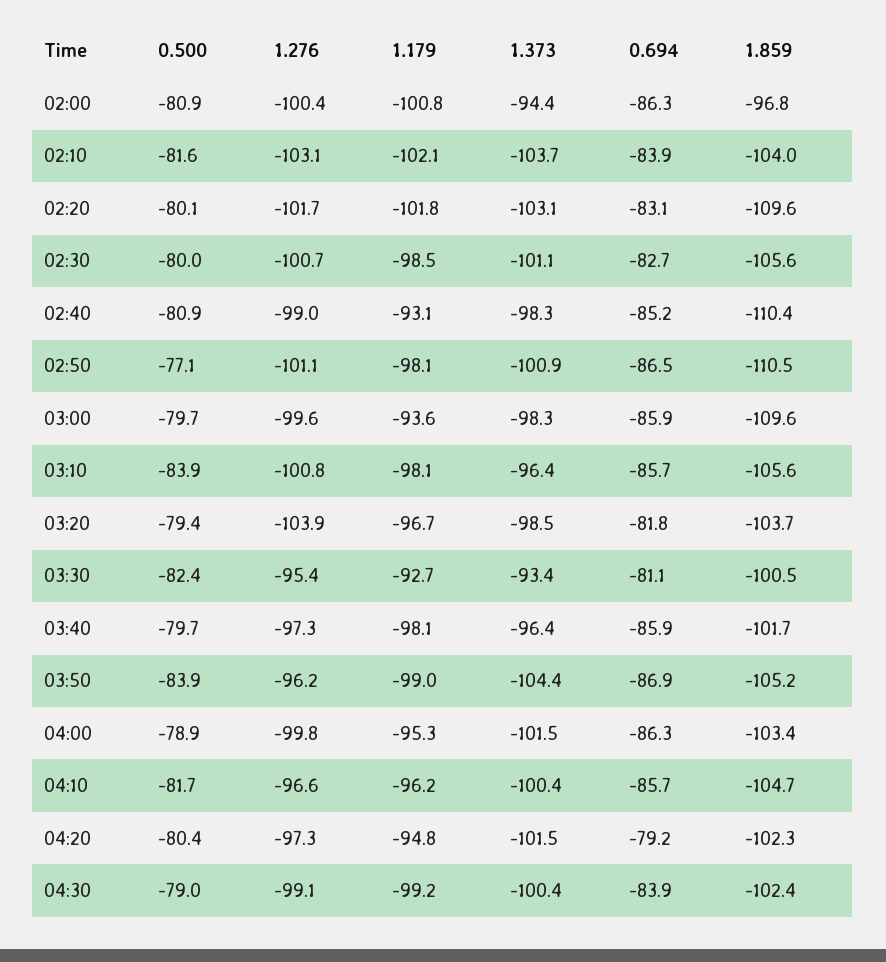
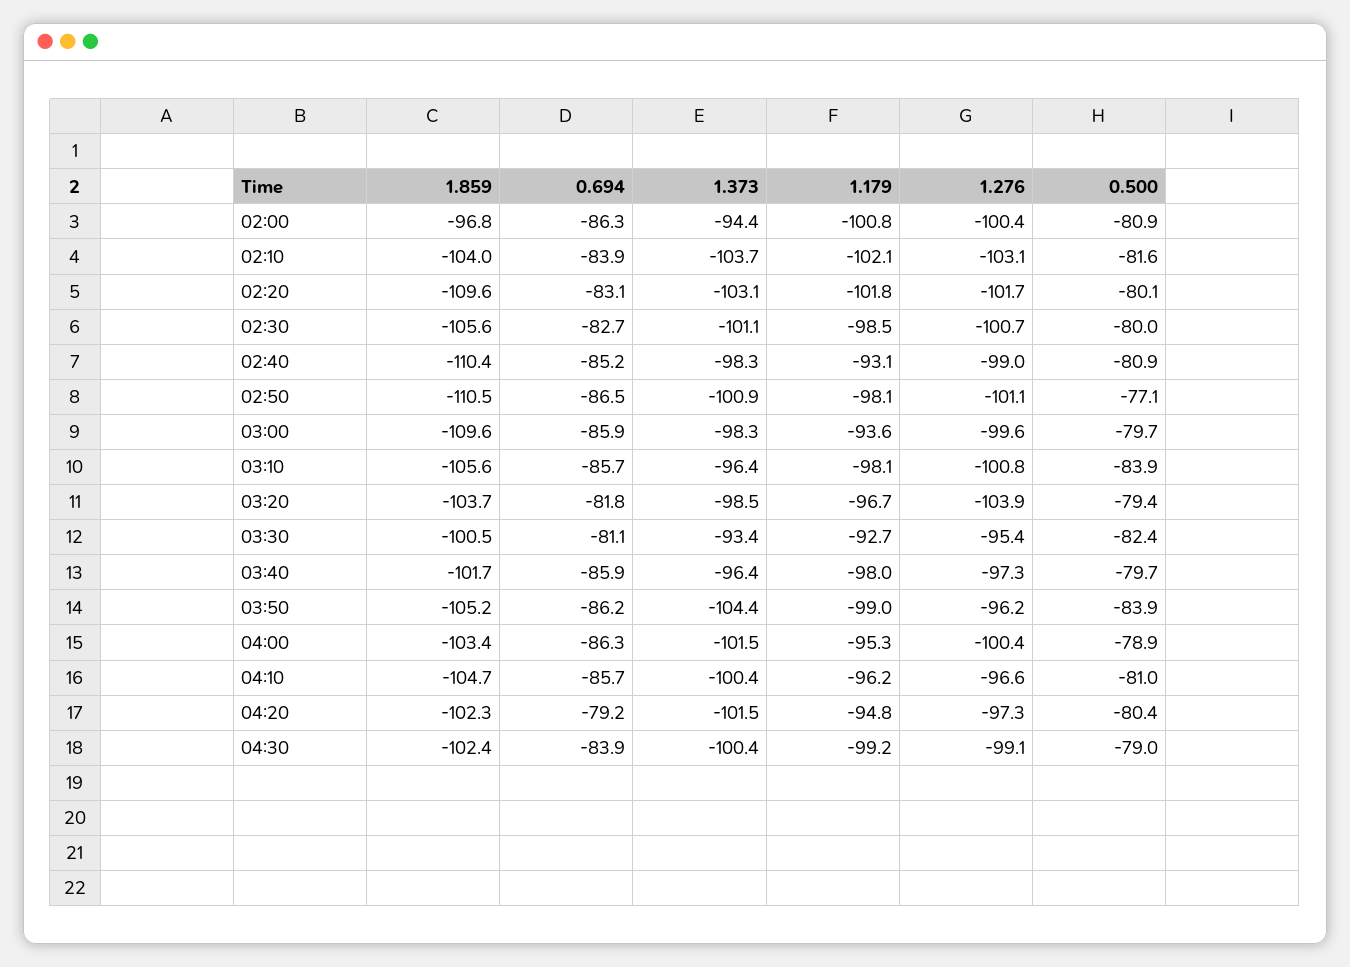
  {
    "0.500": {
      "02:00": -80.9,
      "02:10": -81.6,
      "02:20": -80.1,
      "02:30": -80,
      "02:40": -80.9,
      "02:50": -77.1,
      "03:00": -79.7,
      "03:10": -83.9,
      "03:20": -79.4,
      "03:30": -82.4,
      "03:40": -79.7,
      "03:50": -83.9,
      "04:00": -78.9,
-     "04:10": -81.7,
+     "04:10": -81,
      "04:20": -80.4,
      "04:30": -79
    },
    "1.276": {
      "02:00": -100.4,
      "02:10": -103.1,
      "02:20": -101.7,
      "02:30": -100.7,
      "02:40": -99,
      "02:50": -101.1,
      "03:00": -99.6,
      "03:10": -100.8,
      "03:20": -103.9,
      "03:30": -95.4,
      "03:40": -97.3,
      "03:50": -96.2,
-     "04:00": -99.8,
+     "04:00": -100.4,
      "04:10": -96.6,
      "04:20": -97.3,
      "04:30": -99.1
    },
    "1.179": {
      "02:00": -100.8,
      "02:10": -102.1,
      "02:20": -101.8,
      "02:30": -98.5,
      "02:40": -93.1,
      "02:50": -98.1,
      "03:00": -93.6,
      "03:10": -98.1,
      "03:20": -96.7,
      "03:30": -92.7,
-     "03:40": -98.1,
+     "03:40": -98,
      "03:50": -99,
      "04:00": -95.3,
      "04:10": -96.2,
      "04:20": -94.8,
      "04:30": -99.2
    },
    "1.373": {
      "02:00": -94.4,
      "02:10": -103.7,
      "02:20": -103.1,
      "02:30": -101.1,
      "02:40": -98.3,
      "02:50": -100.9,
      "03:00": -98.3,
      "03:10": -96.4,
      "03:20": -98.5,
      "03:30": -93.4,
      "03:40": -96.4,
      "03:50": -104.4,
      "04:00": -101.5,
      "04:10": -100.4,
      "04:20": -101.5,
      "04:30": -100.4
    },
    "0.694": {
      "02:00": -86.3,
      "02:10": -83.9,
      "02:20": -83.1,
      "02:30": -82.7,
      "02:40": -85.2,
      "02:50": -86.5,
      "03:00": -85.9,
      "03:10": -85.7,
      "03:20": -81.8,
      "03:30": -81.1,
      "03:40": -85.9,
-     "03:50": -86.9,
+     "03:50": -86.2,
      "04:00": -86.3,
      "04:10": -85.7,
      "04:20": -79.2,
      "04:30": -83.9
    },
    "1.859": {
      "02:00": -96.8,
      "02:10": -104,
      "02:20": -109.6,
      "02:30": -105.6,
      "02:40": -110.4,
      "02:50": -110.5,
      "03:00": -109.6,
      "03:10": -105.6,
      "03:20": -103.7,
      "03:30": -100.5,
      "03:40": -101.7,
      "03:50": -105.2,
      "04:00": -103.4,
      "04:10": -104.7,
      "04:20": -102.3,
      "04:30": -102.4
    }
  }

